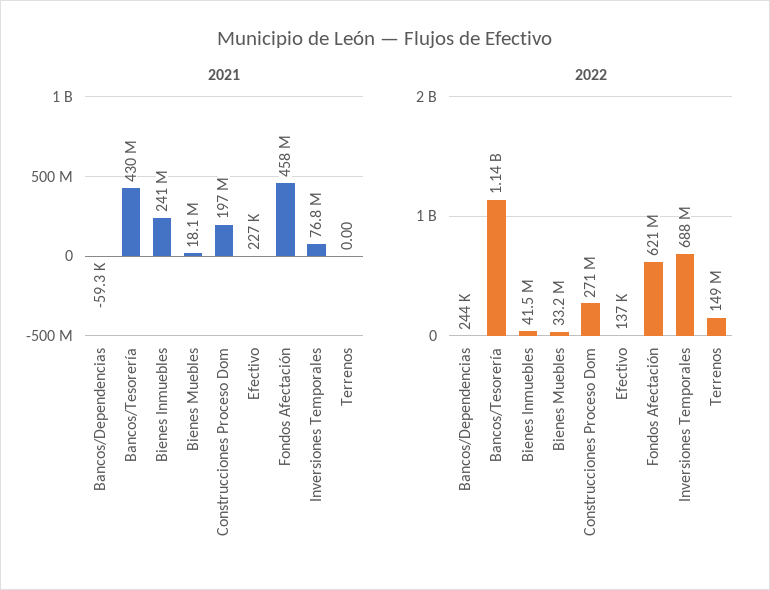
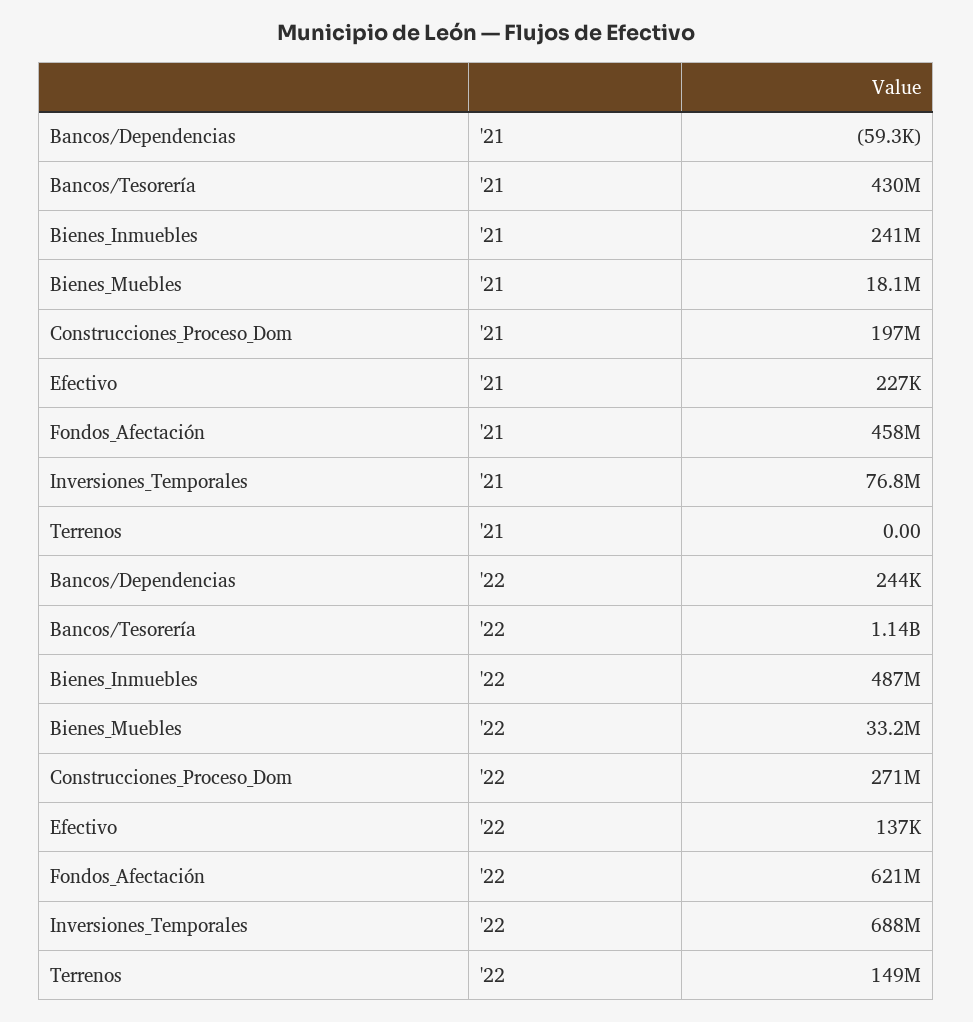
  {
    "2021": {
      "Bancos/Dependencias": -59300,
      "Bancos/Tesorería": 430000000,
      "Bienes Inmuebles": 241000000,
      "Bienes Muebles": 18100000,
      "Construcciones Proceso Dom": 197000000,
      "Efectivo": 227000,
      "Fondos Afectación": 458000000,
      "Inversiones Temporales": 76800000,
      "Terrenos": 0
    },
    "2022": {
      "Bancos/Dependencias": 244000,
      "Bancos/Tesorería": 1140000000,
-     "Bienes Inmuebles": 41500000,
+     "Bienes Inmuebles": 487000000,
      "Bienes Muebles": 33200000,
      "Construcciones Proceso Dom": 271000000,
      "Efectivo": 137000,
      "Fondos Afectación": 621000000,
      "Inversiones Temporales": 688000000,
      "Terrenos": 149000000
    }
  }

